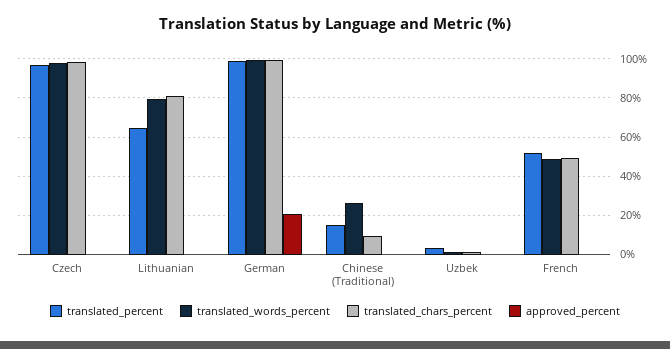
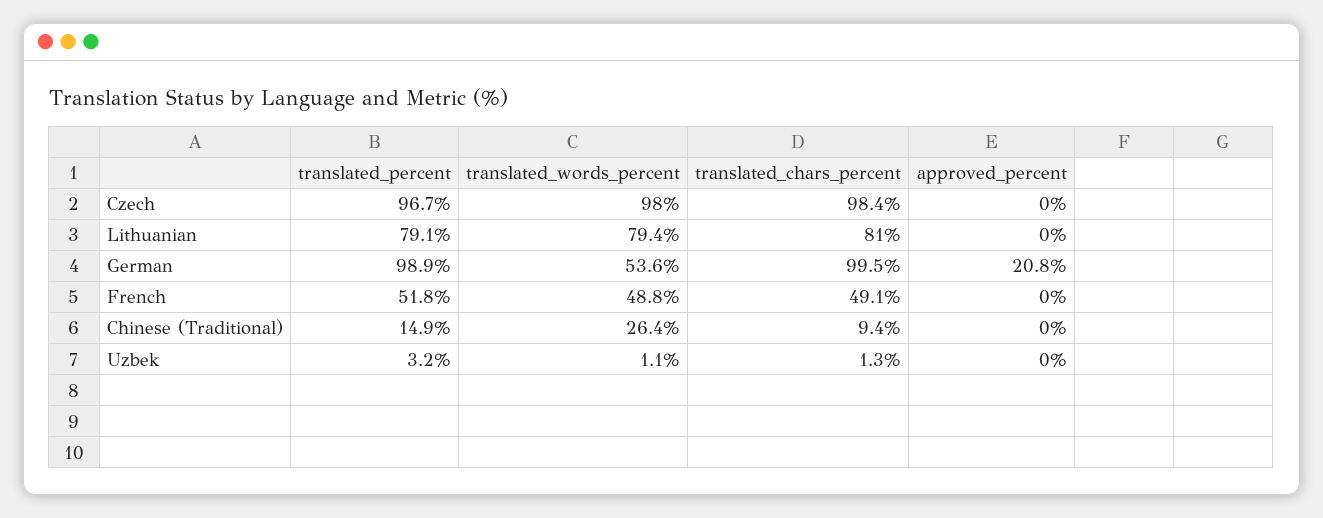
  {
    "translated_percent": {
      "Czech": 96.7,
-     "Lithuanian": 65,
+     "Lithuanian": 79.1,
      "German": 98.9,
      "Chinese (Traditional)": 14.9,
      "Uzbek": 3.2,
      "French": 51.8
    },
    "translated_words_percent": {
      "Czech": 98,
      "Lithuanian": 79.4,
-     "German": 100,
+     "German": 53.6,
      "Chinese (Traditional)": 26.4,
      "Uzbek": 1.1,
      "French": 48.8
    },
    "translated_chars_percent": {
      "Czech": 98.4,
      "Lithuanian": 81,
      "German": 99.5,
      "Chinese (Traditional)": 9.4,
      "Uzbek": 1.3,
      "French": 49.1
    },
    "approved_percent": {
      "Czech": 0,
      "Lithuanian": 0,
      "German": 20.8,
      "Chinese (Traditional)": 0,
      "Uzbek": 0,
      "French": 0
    }
  }

